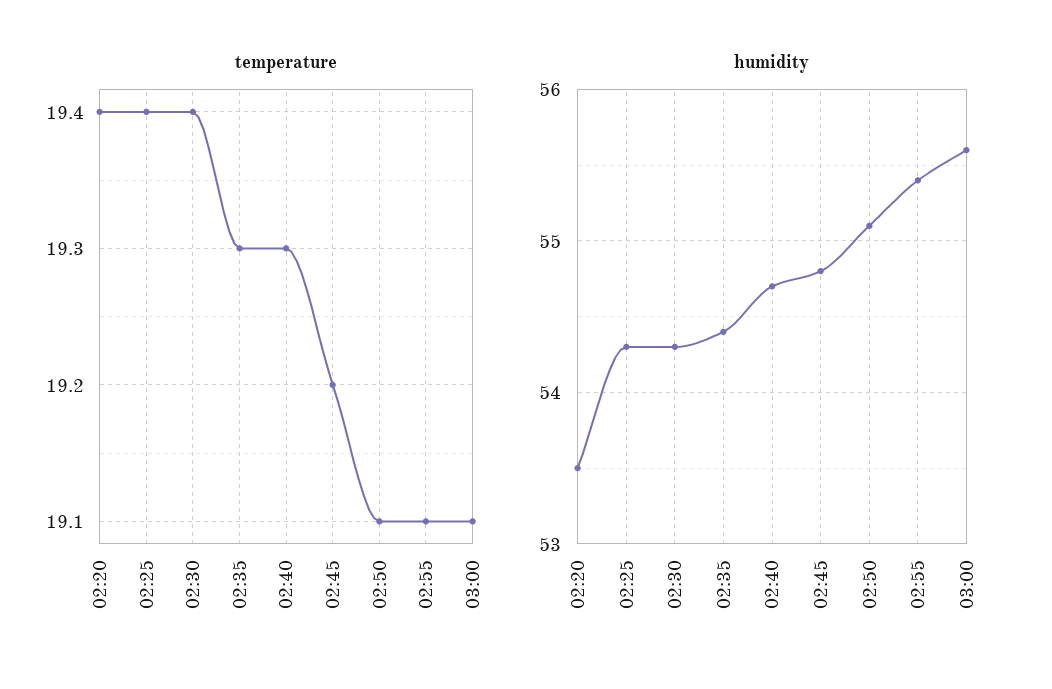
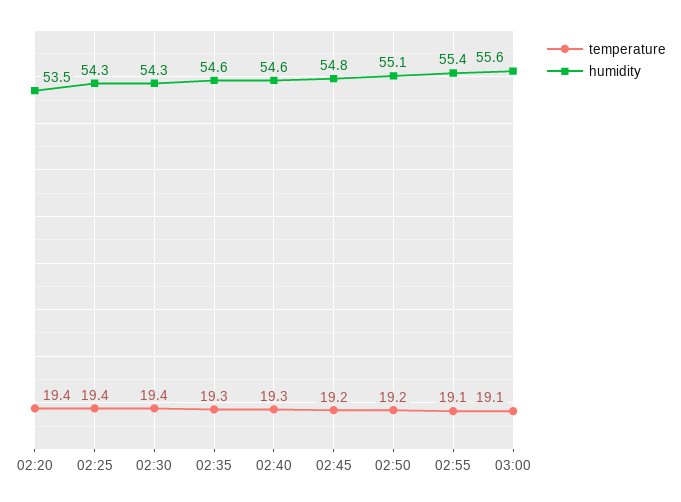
  {
    "temperature": {
      "02:20": 19.4,
      "02:25": 19.4,
      "02:30": 19.4,
      "02:35": 19.3,
      "02:40": 19.3,
      "02:45": 19.2,
-     "02:50": 19.1,
+     "02:50": 19.2,
      "02:55": 19.1,
      "03:00": 19.1
    },
    "humidity": {
      "02:20": 53.5,
      "02:25": 54.3,
      "02:30": 54.3,
-     "02:35": 54.4,
+     "02:35": 54.6,
-     "02:40": 54.7,
+     "02:40": 54.6,
      "02:45": 54.8,
      "02:50": 55.1,
      "02:55": 55.4,
      "03:00": 55.6
    }
  }

